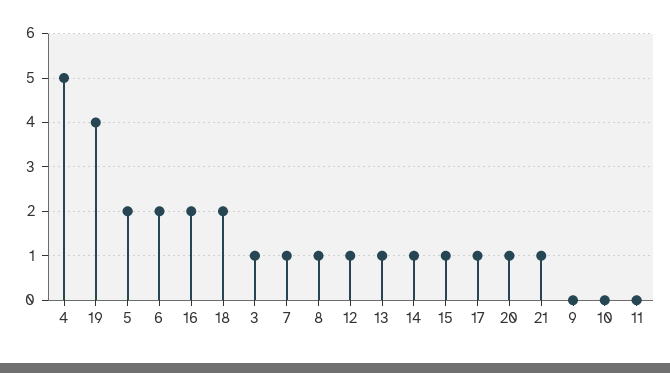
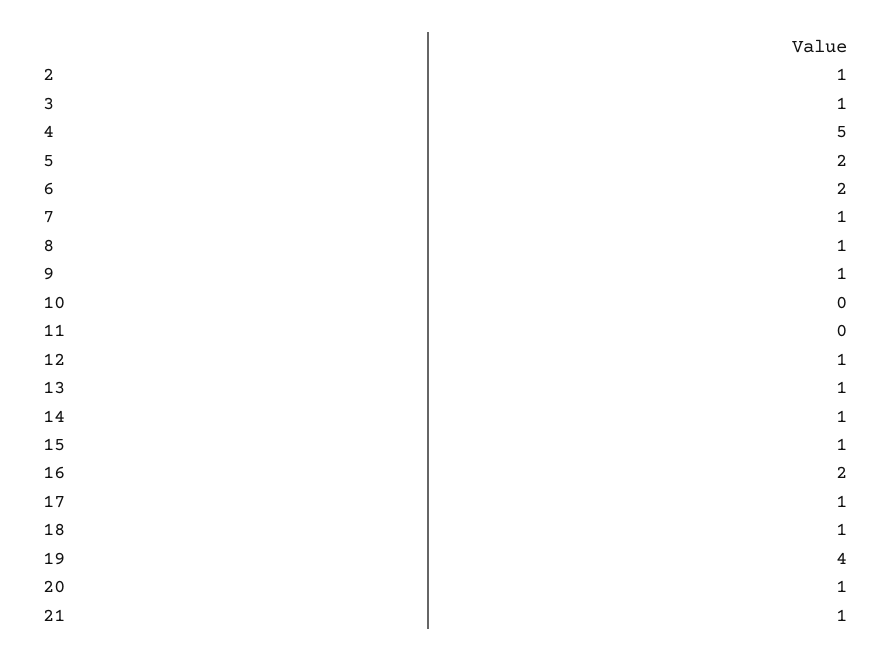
  {
    "4": 5,
    "19": 4,
    "5": 2,
    "6": 2,
    "16": 2,
-   "18": 2,
+   "18": 1,
    "3": 1,
    "7": 1,
    "8": 1,
    "12": 1,
    "13": 1,
    "14": 1,
    "15": 1,
    "17": 1,
    "20": 1,
    "21": 1,
-   "9": 0,
+   "9": 1,
    "10": 0,
-   "11": 0
+   "11": 0,
+   "2": 1
  }

